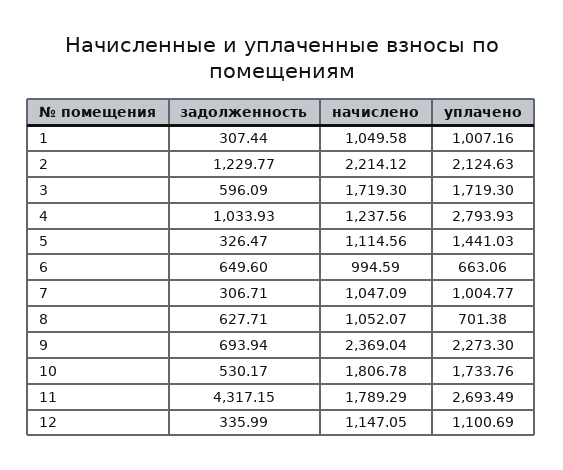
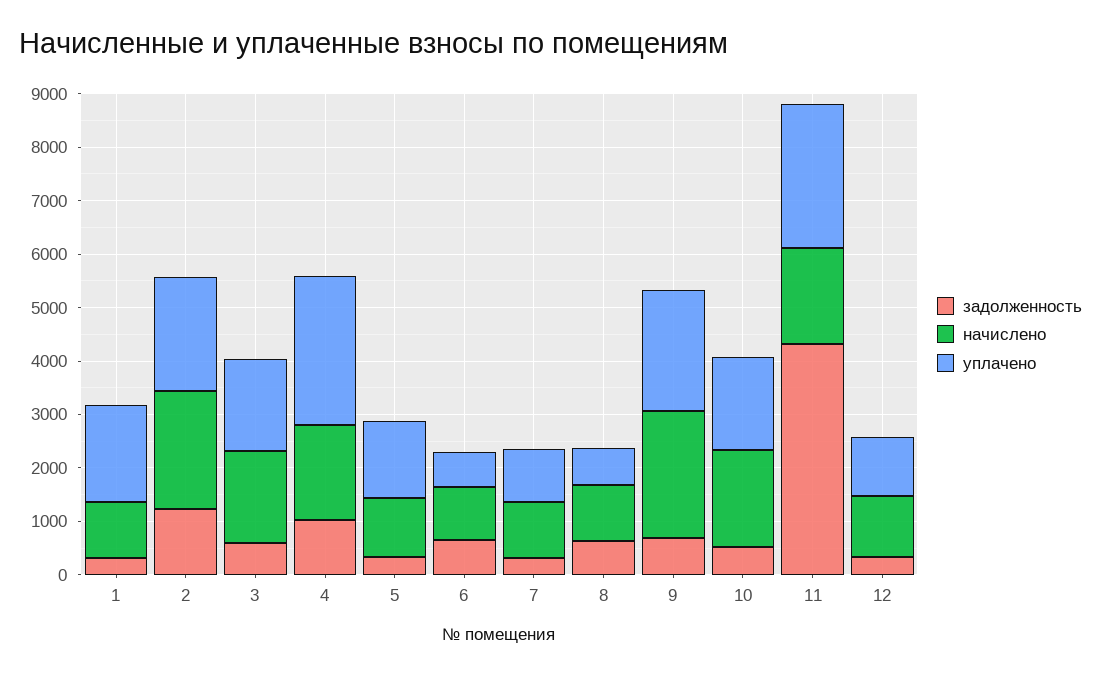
  {
    "задолженность": {
      "1": 307.44,
      "2": 1229.77,
      "3": 596.09,
      "4": 1033.93,
      "5": 326.47,
      "6": 649.6,
      "7": 306.71,
      "8": 627.71,
      "9": 693.94,
      "10": 530.17,
      "11": 4317.15,
      "12": 335.99
    },
    "начислено": {
      "1": 1049.58,
      "2": 2214.12,
      "3": 1719.3,
-     "4": 1237.56,
+     "4": 1800,
      "5": 1114.56,
      "6": 994.59,
      "7": 1047.09,
      "8": 1052.07,
      "9": 2369.04,
      "10": 1806.78,
      "11": 1789.29,
      "12": 1147.05
    },
    "уплачено": {
-     "1": 1007.16,
+     "1": 1800,
      "2": 2124.63,
      "3": 1719.3,
      "4": 2793.93,
      "5": 1441.03,
      "6": 663.06,
      "7": 1004.77,
      "8": 701.38,
      "9": 2273.3,
      "10": 1733.76,
      "11": 2693.49,
      "12": 1100.69
    }
  }

